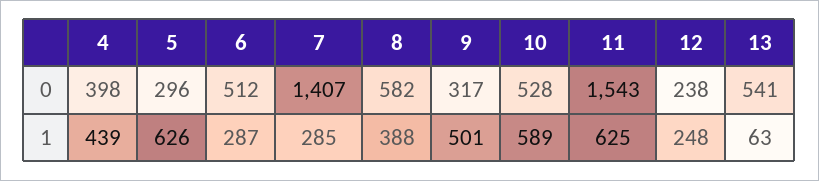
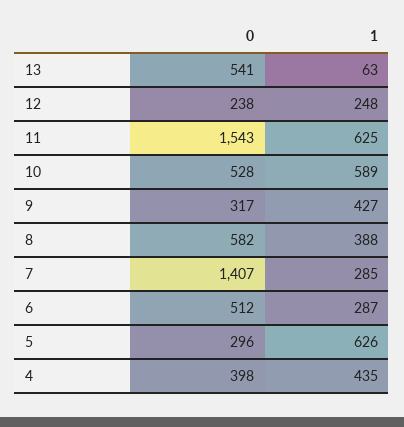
  {
    "4": {
      "0": 398,
-     "1": 439
+     "1": 435
    },
    "5": {
      "0": 296,
      "1": 626
    },
    "6": {
      "0": 512,
      "1": 287
    },
    "7": {
      "0": 1407,
      "1": 285
    },
    "8": {
      "0": 582,
      "1": 388
    },
    "9": {
      "0": 317,
-     "1": 501
+     "1": 427
    },
    "10": {
      "0": 528,
      "1": 589
    },
    "11": {
      "0": 1543,
      "1": 625
    },
    "12": {
      "0": 238,
      "1": 248
    },
    "13": {
      "0": 541,
      "1": 63
    }
  }

